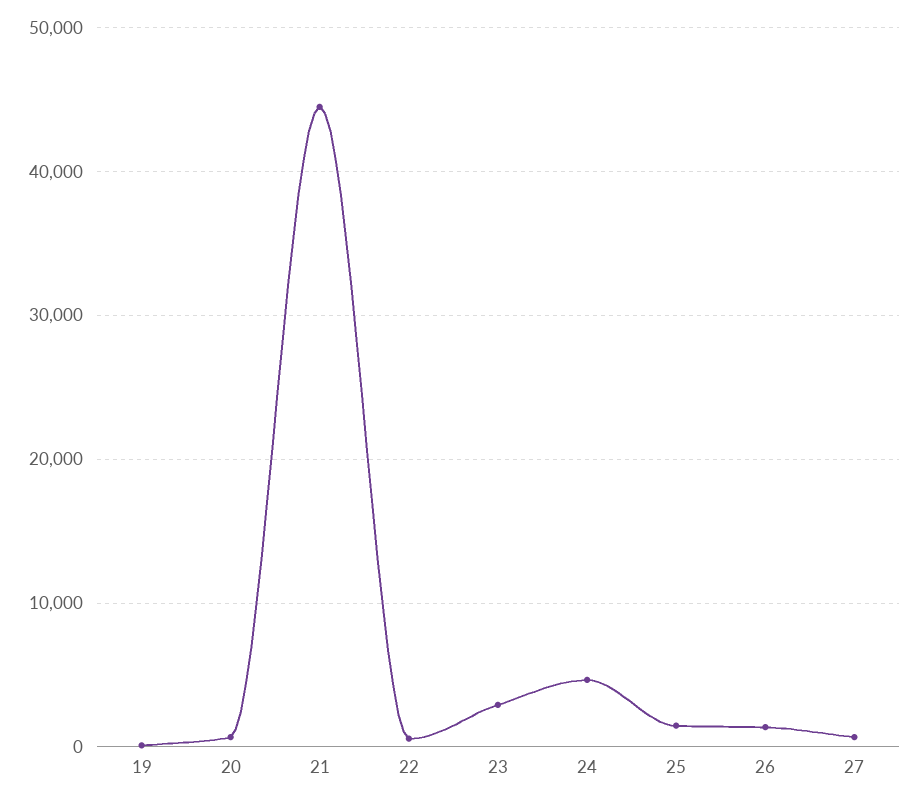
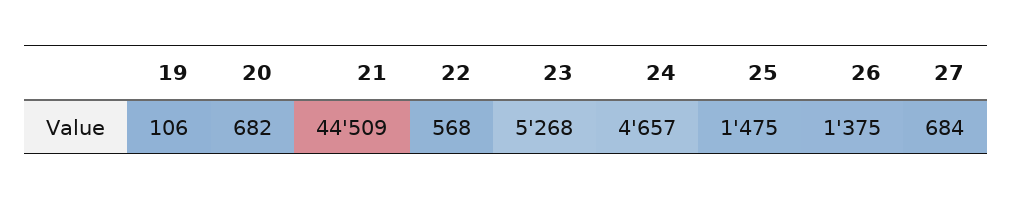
  {
    "19": 106,
    "20": 682,
    "21": 44509,
    "22": 568,
-   "23": 3000,
+   "23": 5268,
    "24": 4657,
    "25": 1475,
    "26": 1375,
    "27": 684
  }

